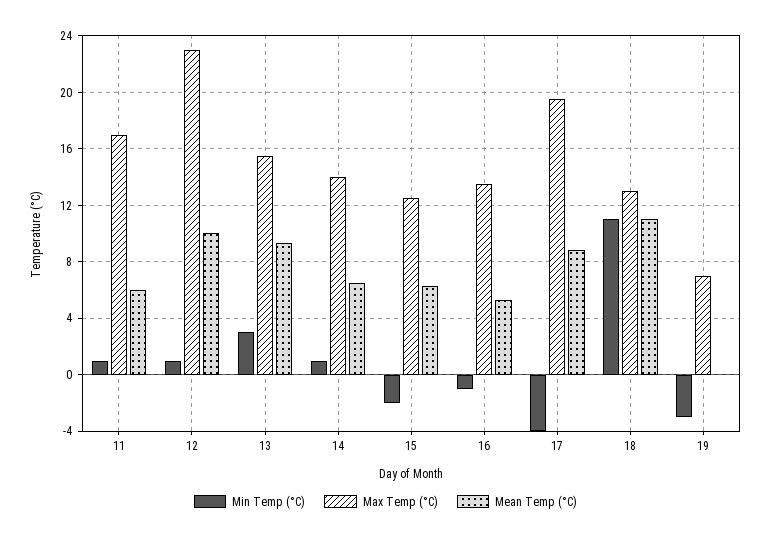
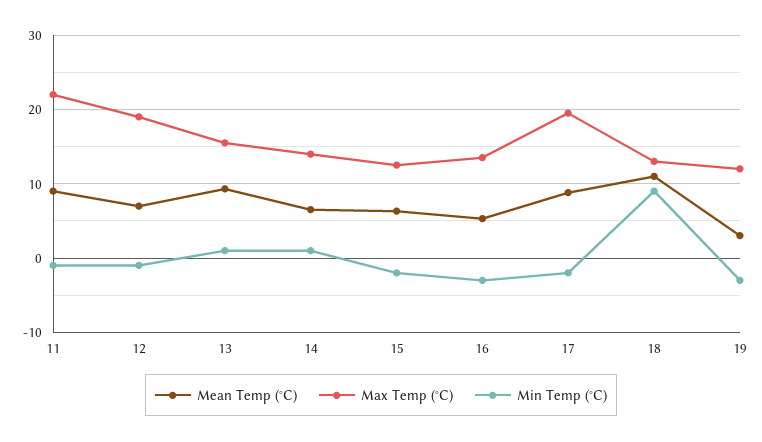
  {
    "Min Temp (°C)": {
-     "11": 1,
+     "11": -1,
-     "12": 1,
+     "12": -1,
-     "13": 3,
+     "13": 1,
      "14": 1,
      "15": -2,
-     "16": -1,
+     "16": -3,
-     "17": -4,
+     "17": -2,
-     "18": 11,
+     "18": 9,
      "19": -3
    },
    "Max Temp (°C)": {
-     "11": 17,
+     "11": 22,
-     "12": 23,
+     "12": 19,
      "13": 15.5,
      "14": 14,
      "15": 12.5,
      "16": 13.5,
      "17": 19.5,
      "18": 13,
-     "19": 7
+     "19": 12
    },
    "Mean Temp (°C)": {
-     "11": 6,
+     "11": 9,
-     "12": 10,
+     "12": 7,
      "13": 9.5,
      "14": 6.5,
      "15": 6.5,
      "16": 5.5,
      "17": 9,
      "18": 11,
-     "19": 0
+     "19": 3
    }
  }

